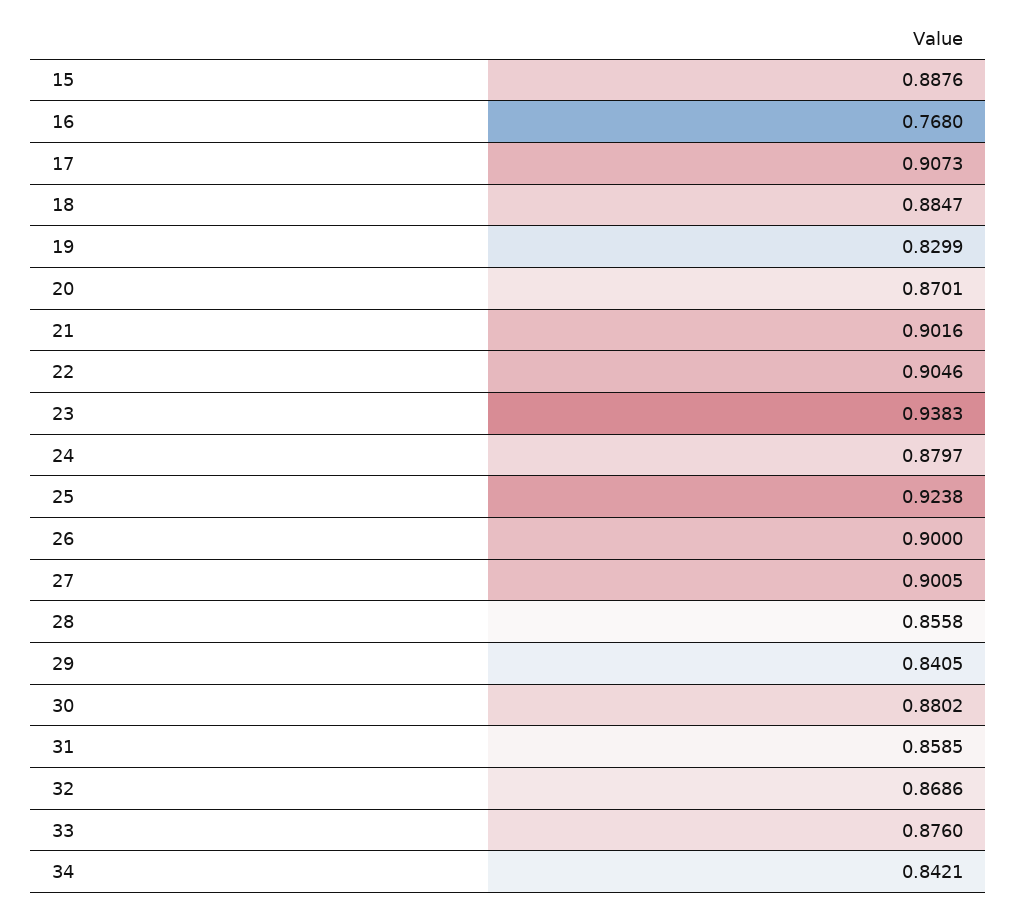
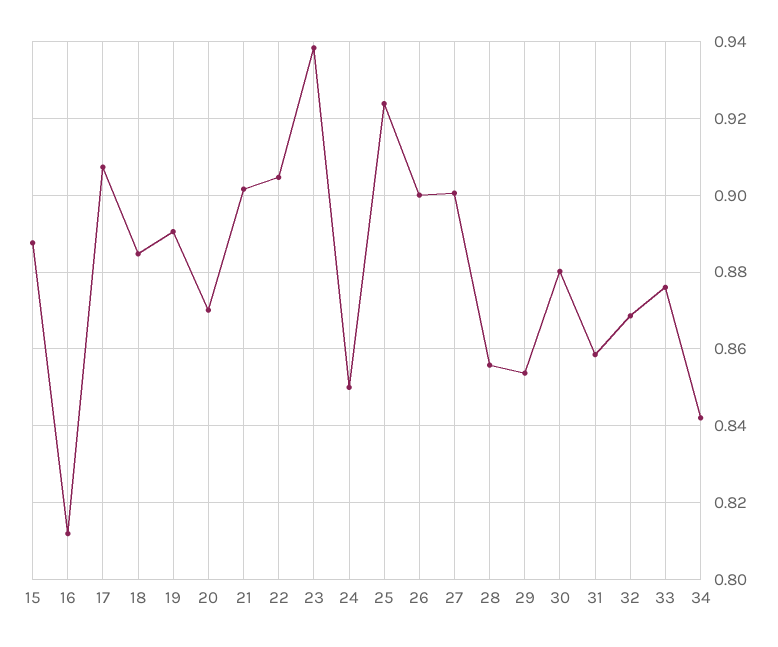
  {
    "15": 0.8876,
-   "16": 0.768,
+   "16": 0.812,
    "17": 0.9073,
    "18": 0.8847,
-   "19": 0.8299,
+   "19": 0.89,
    "20": 0.8701,
    "21": 0.9016,
    "22": 0.9046,
    "23": 0.9383,
-   "24": 0.8797,
+   "24": 0.85,
    "25": 0.9238,
    "26": 0.9,
    "27": 0.9005,
    "28": 0.8558,
-   "29": 0.8405,
+   "29": 0.854,
    "30": 0.8802,
    "31": 0.8585,
    "32": 0.8686,
    "33": 0.876,
    "34": 0.8421
  }

